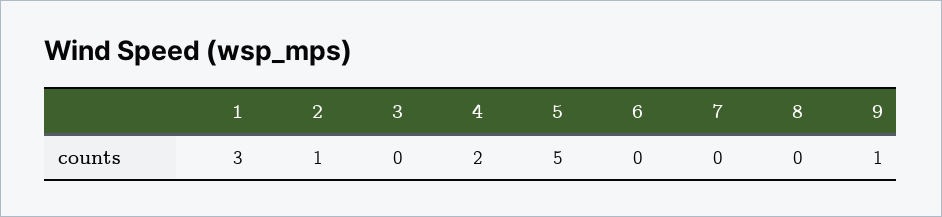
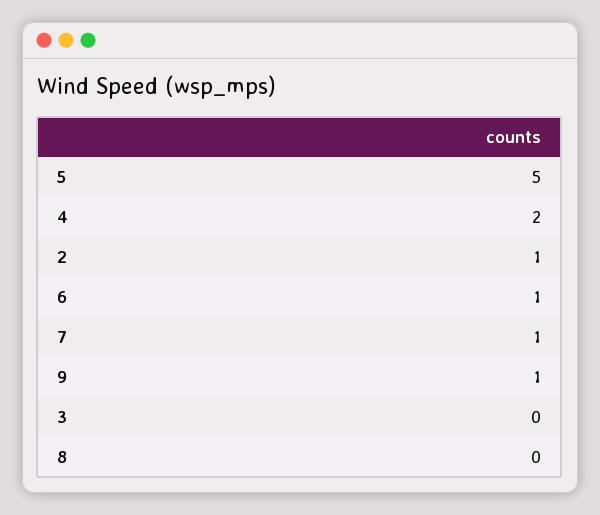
  {
-   "1": 3,
    "2": 1,
    "3": 0,
    "4": 2,
    "5": 5,
-   "6": 0,
+   "6": 1,
-   "7": 0,
+   "7": 1,
    "8": 0,
    "9": 1
  }

